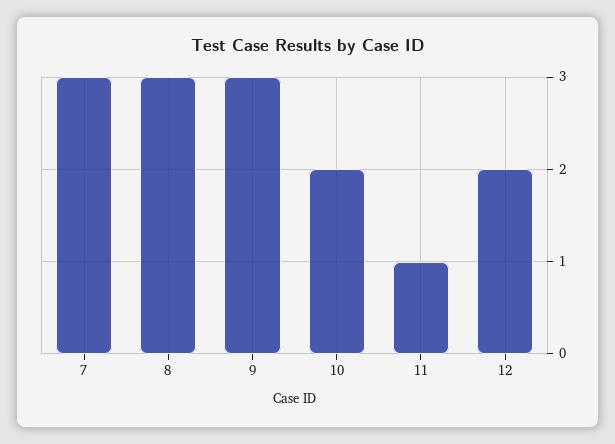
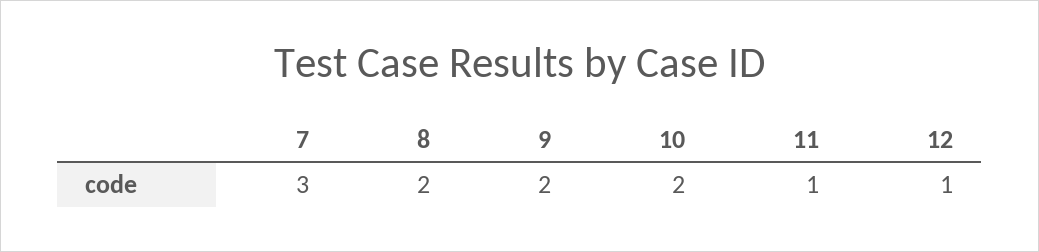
  {
    "7": 3,
-   "8": 3,
+   "8": 2,
-   "9": 3,
+   "9": 2,
    "10": 2,
    "11": 1,
-   "12": 2
+   "12": 1
  }

